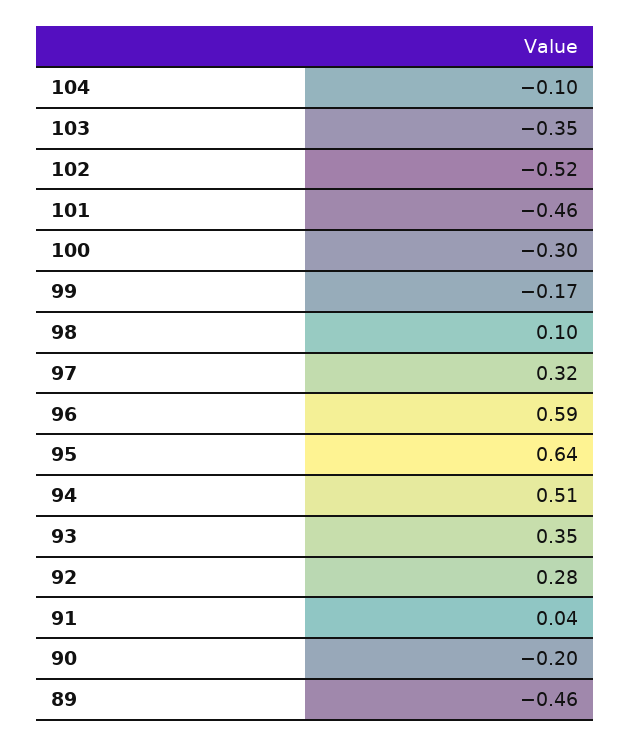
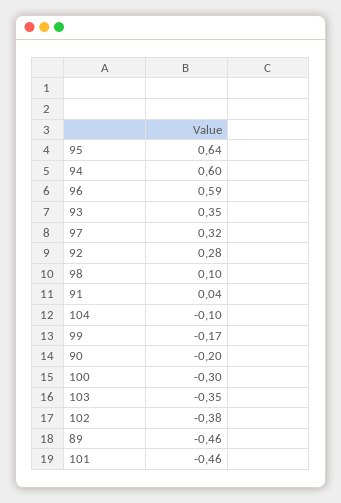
  {
    "104": -0.1,
    "103": -0.35,
-   "102": -0.52,
+   "102": -0.38,
    "101": -0.46,
    "100": -0.3,
    "99": -0.17,
    "98": 0.1,
    "97": 0.32,
    "96": 0.59,
    "95": 0.64,
-   "94": 0.51,
+   "94": 0.6,
    "93": 0.35,
    "92": 0.28,
    "91": 0.04,
    "90": -0.2,
    "89": -0.46
  }

